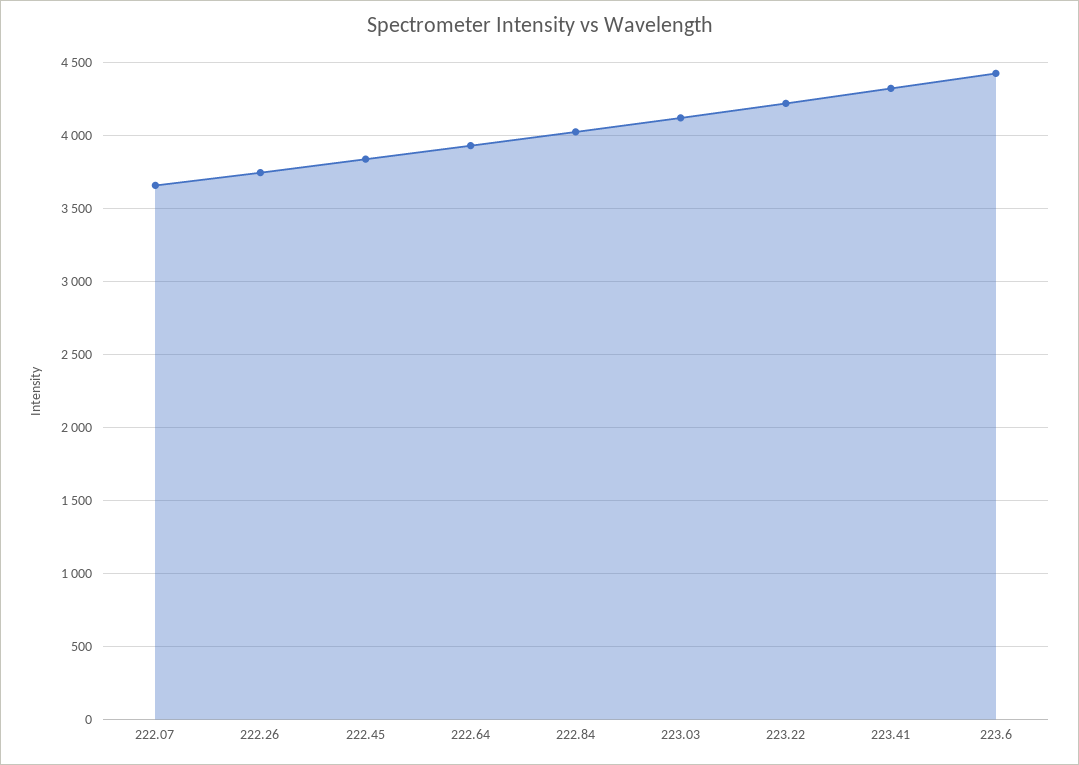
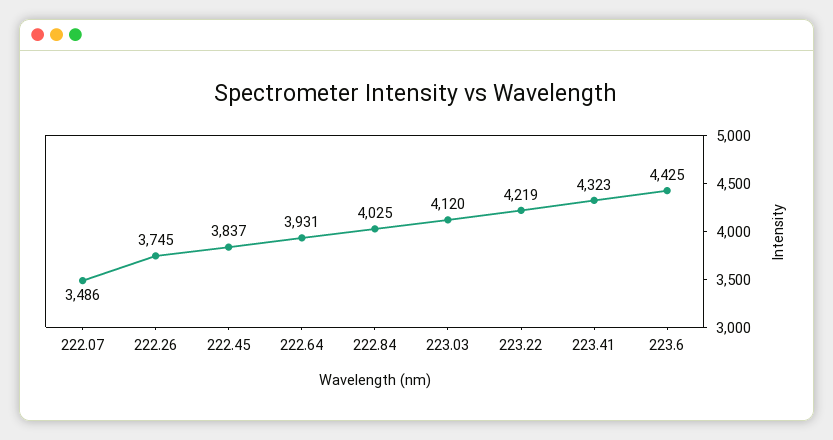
  {
-   "222.07": 3650,
+   "222.07": 3486,
    "222.26": 3745,
    "222.45": 3837,
    "222.64": 3931,
    "222.84": 4025,
    "223.03": 4120,
    "223.22": 4219,
    "223.41": 4323,
    "223.6": 4425
  }

